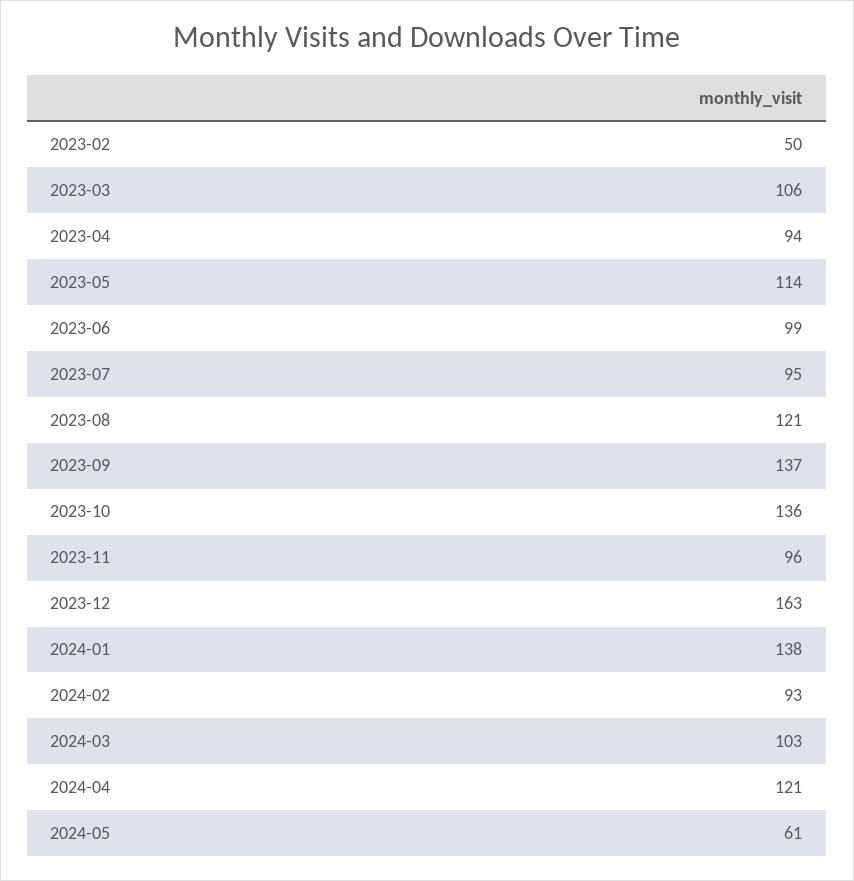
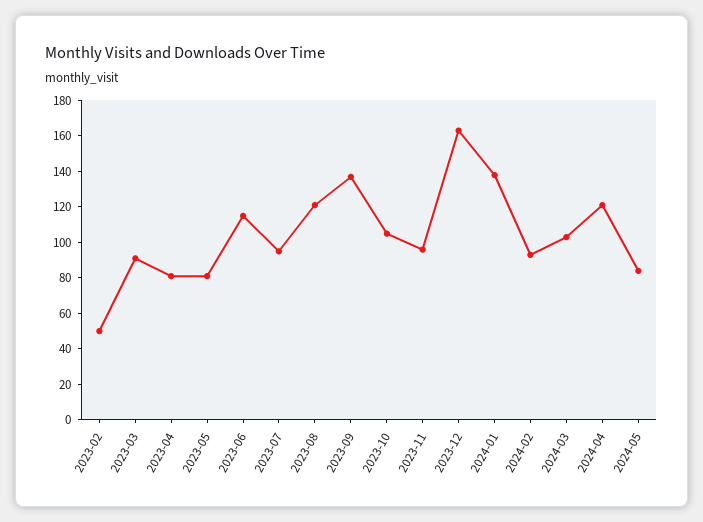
  {
    "2023-02": 50,
-   "2023-03": 106,
+   "2023-03": 90,
-   "2023-04": 94,
+   "2023-04": 80,
-   "2023-05": 114,
+   "2023-05": 80,
-   "2023-06": 99,
+   "2023-06": 115,
    "2023-07": 95,
    "2023-08": 121,
    "2023-09": 137,
-   "2023-10": 136,
+   "2023-10": 105,
    "2023-11": 96,
    "2023-12": 163,
    "2024-01": 138,
    "2024-02": 93,
    "2024-03": 103,
    "2024-04": 121,
-   "2024-05": 61
+   "2024-05": 85
  }

